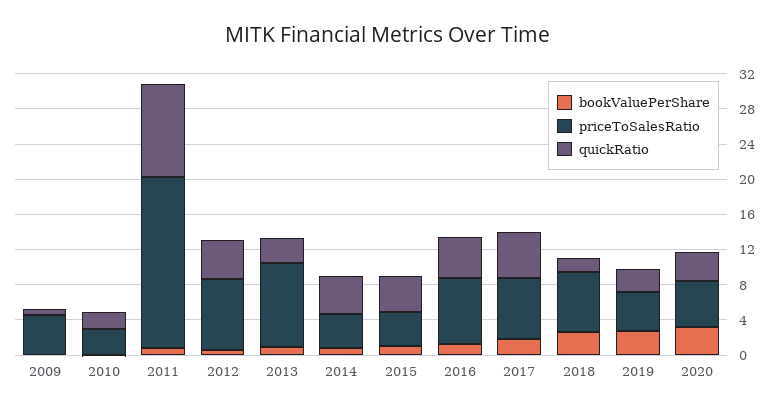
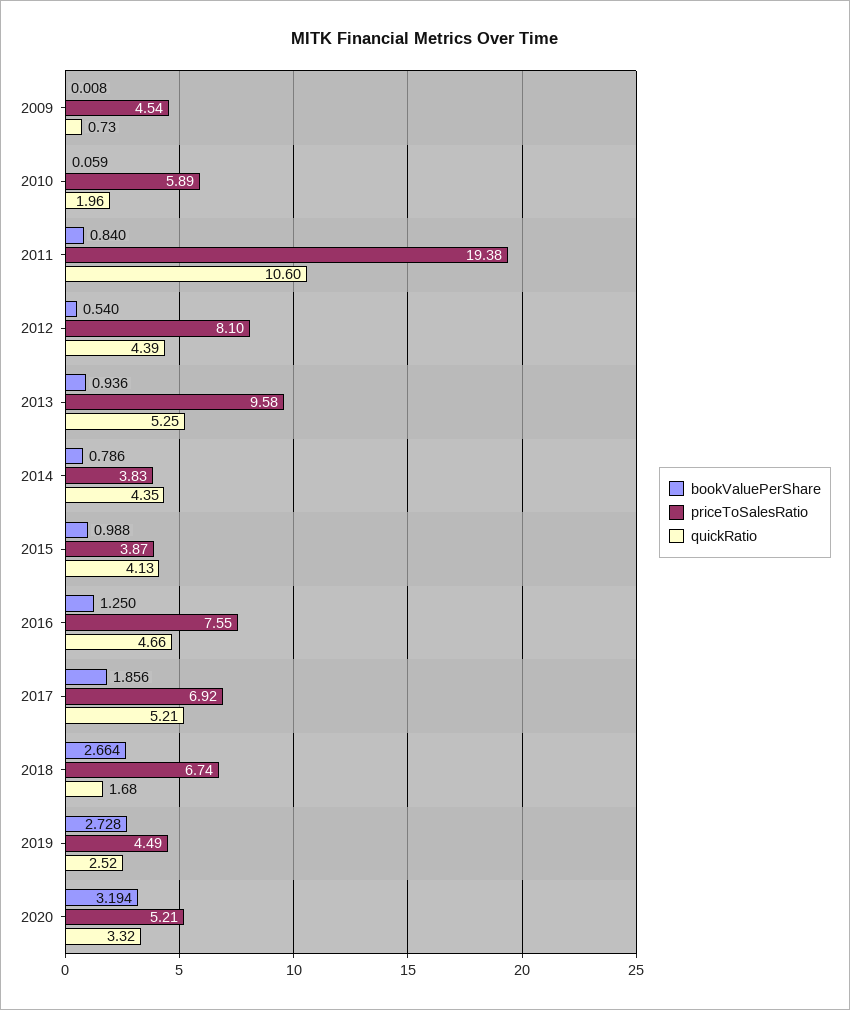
  {
    "bookValuePerShare": {
      "2009": 0.008,
      "2010": 0.059,
      "2011": 0.84,
      "2012": 0.54,
      "2013": 0.936,
      "2014": 0.786,
      "2015": 0.988,
      "2016": 1.25,
      "2017": 1.856,
      "2018": 2.664,
      "2019": 2.728,
      "2020": 3.194
    },
    "priceToSalesRatio": {
      "2009": 4.54,
-     "2010": 3,
+     "2010": 5.89,
      "2011": 19.38,
      "2012": 8.1,
      "2013": 9.58,
      "2014": 3.83,
      "2015": 3.87,
      "2016": 7.55,
      "2017": 6.92,
      "2018": 6.74,
      "2019": 4.49,
      "2020": 5.21
    },
    "quickRatio": {
      "2009": 0.73,
      "2010": 1.96,
      "2011": 10.6,
      "2012": 4.39,
-     "2013": 3,
+     "2013": 5.25,
      "2014": 4.35,
      "2015": 4.13,
      "2016": 4.66,
      "2017": 5.21,
      "2018": 1.68,
      "2019": 2.52,
      "2020": 3.32
    }
  }

